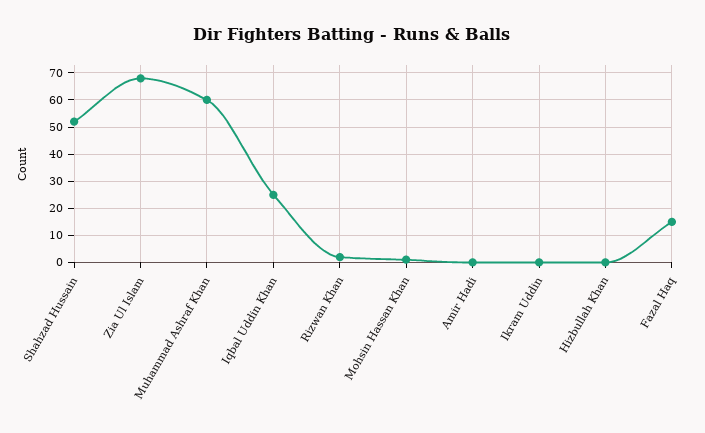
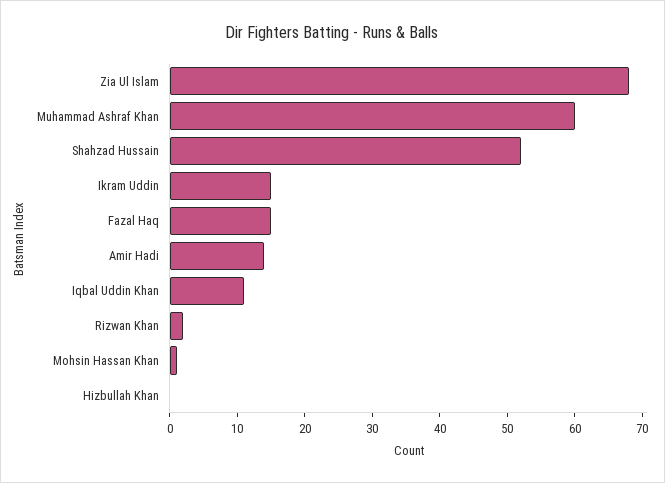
  {
    "Shahzad Hussain": 50,
    "Zia Ul Islam": 70,
    "Muhammad Ashraf Khan": 60,
-   "Iqbal Uddin Khan": 25,
+   "Iqbal Uddin Khan": 10,
    "Rizwan Khan": 0,
    "Mohsin Hassan Khan": 0,
-   "Amir Hadi": 0,
+   "Amir Hadi": 15,
-   "Ikram Uddin": 0,
+   "Ikram Uddin": 15,
    "Hizbullah Khan": 0,
    "Fazal Haq": 15
  }

